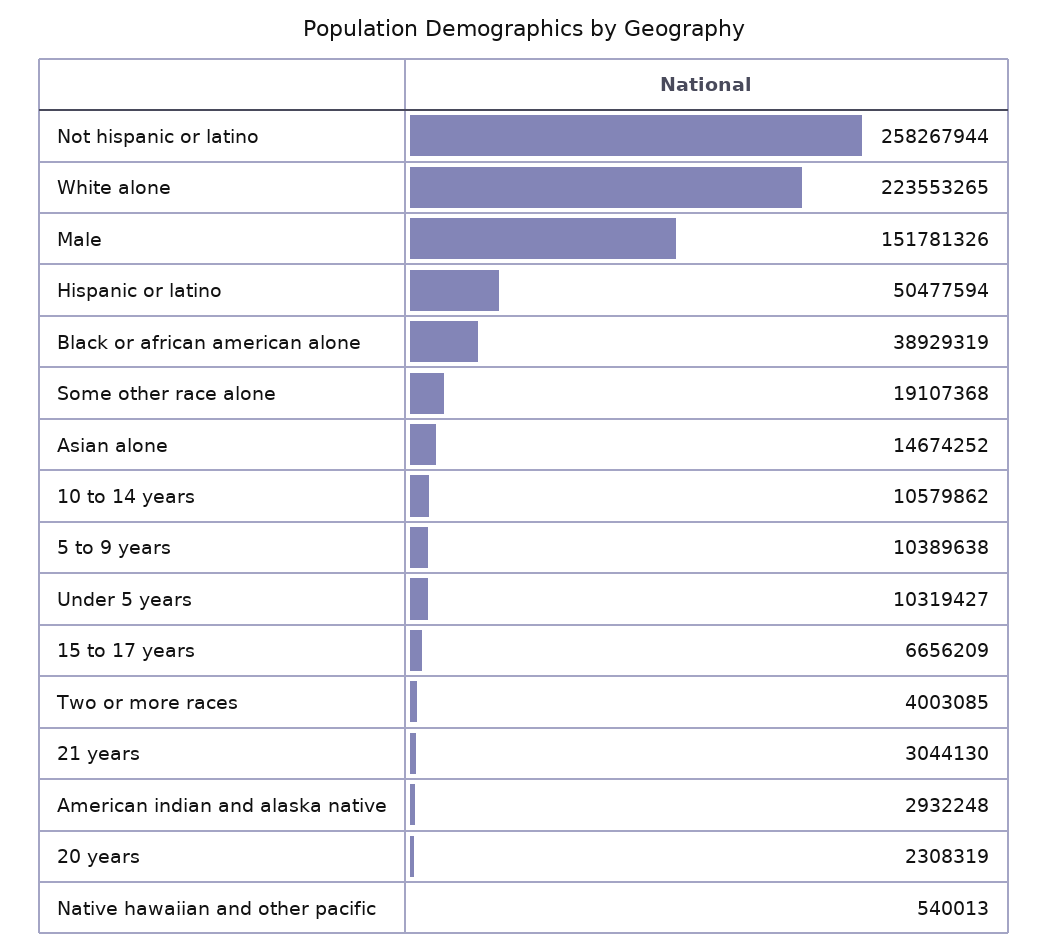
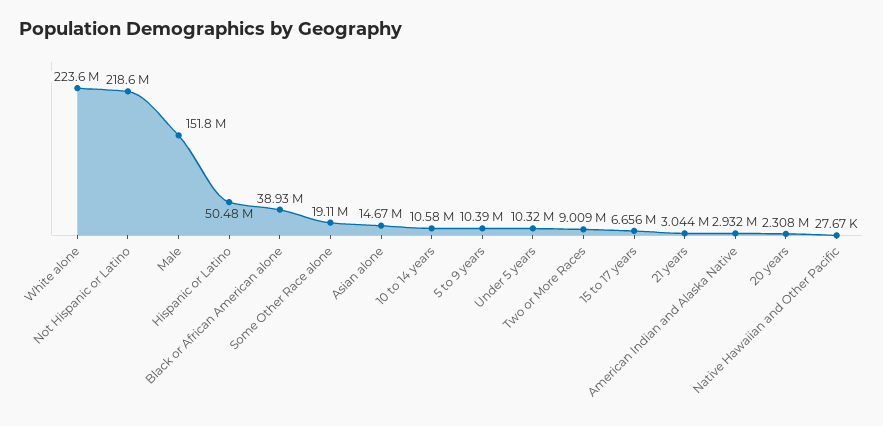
  {
-   "Not hispanic or latino": 258267944,
+   "Not hispanic or latino": 218600000,
    "White alone": 223553265,
    "Male": 151781326,
    "Hispanic or latino": 50477594,
    "Black or african american alone": 38929319,
    "Some other race alone": 19107368,
    "Asian alone": 14674252,
    "10 to 14 years": 10579862,
    "5 to 9 years": 10389638,
    "Under 5 years": 10319427,
    "15 to 17 years": 6656209,
-   "Two or more races": 4003085,
+   "Two or more races": 9009000,
    "21 years": 3044130,
    "American indian and alaska native": 2932248,
    "20 years": 2308319,
-   "Native hawaiian and other pacific": 540013
+   "Native hawaiian and other pacific": 27670
  }

